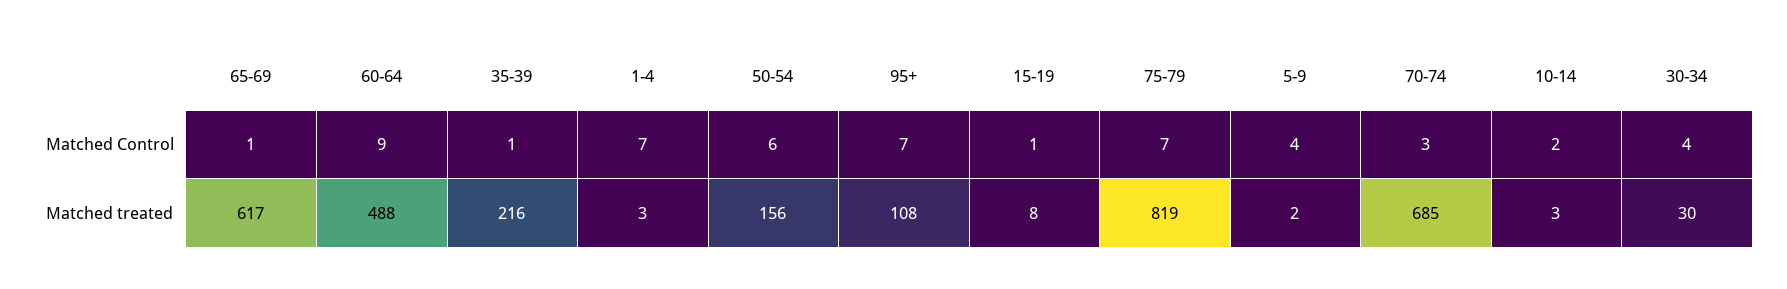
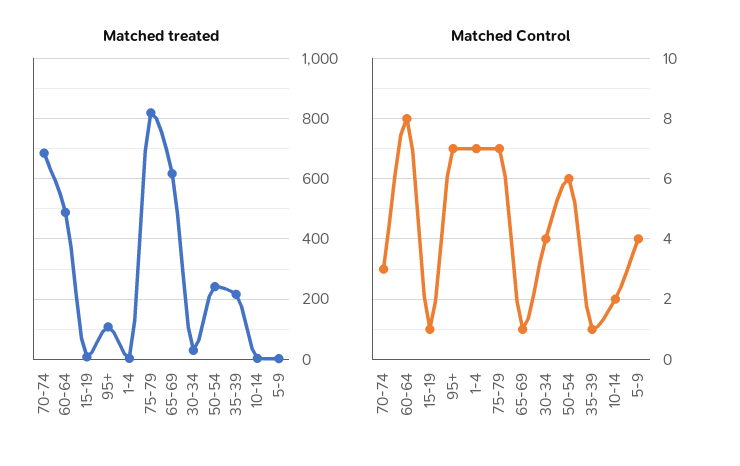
  {
    "Matched Control": {
      "65-69": 1,
-     "60-64": 9,
+     "60-64": 8,
      "35-39": 1,
      "1-4": 7,
      "50-54": 6,
      "95+": 7,
      "15-19": 1,
      "75-79": 7,
      "5-9": 4,
      "70-74": 3,
      "10-14": 2,
      "30-34": 4
    },
    "Matched treated": {
      "65-69": 617,
      "60-64": 488,
      "35-39": 216,
      "1-4": 3,
-     "50-54": 156,
+     "50-54": 240,
      "95+": 108,
      "15-19": 8,
      "75-79": 819,
      "5-9": 2,
      "70-74": 685,
      "10-14": 3,
      "30-34": 30
    }
  }

